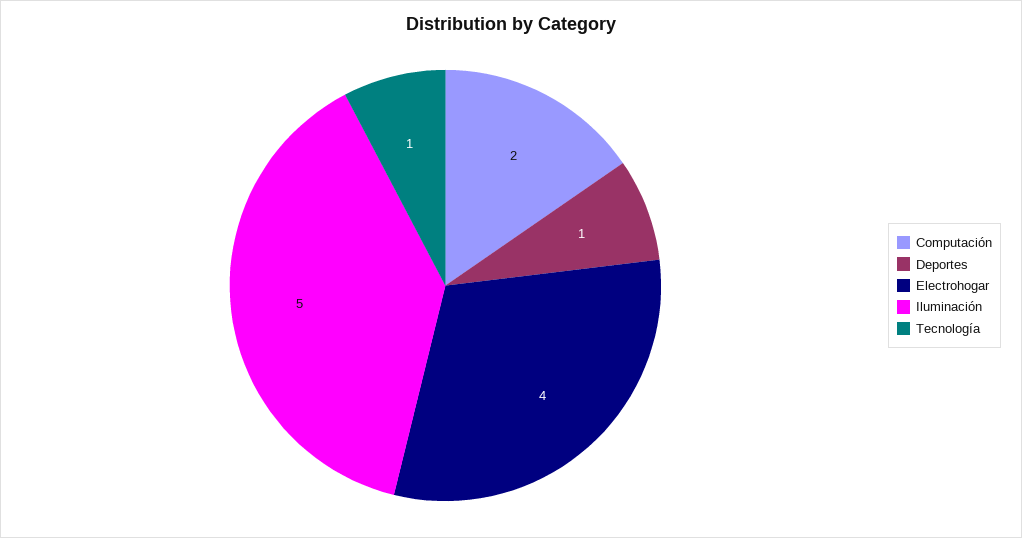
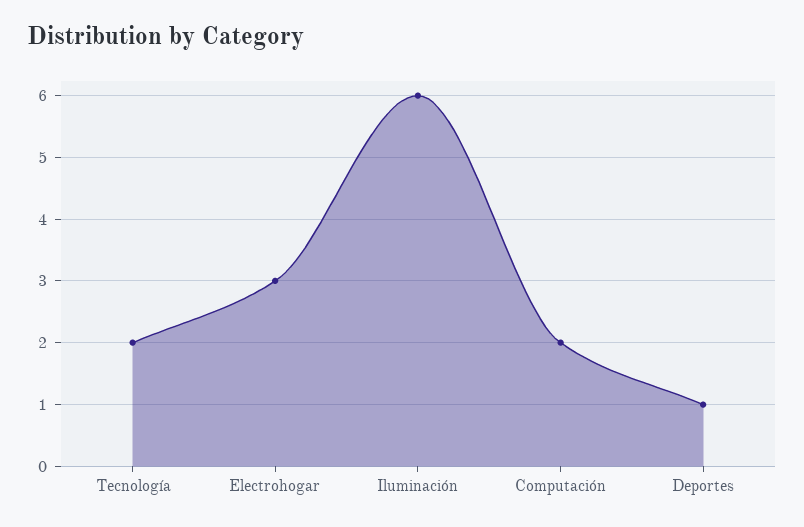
  {
    "Computación": 2,
    "Deportes": 1,
-   "Electrohogar": 4,
+   "Electrohogar": 3,
-   "Iluminación": 5,
+   "Iluminación": 6,
-   "Tecnología": 1
+   "Tecnología": 2
  }

